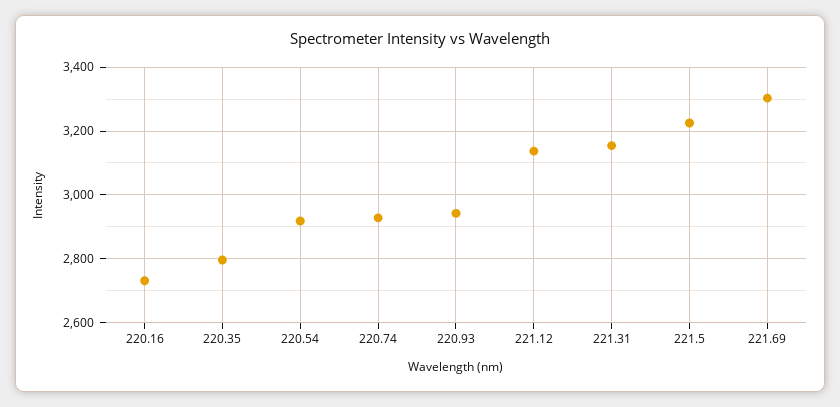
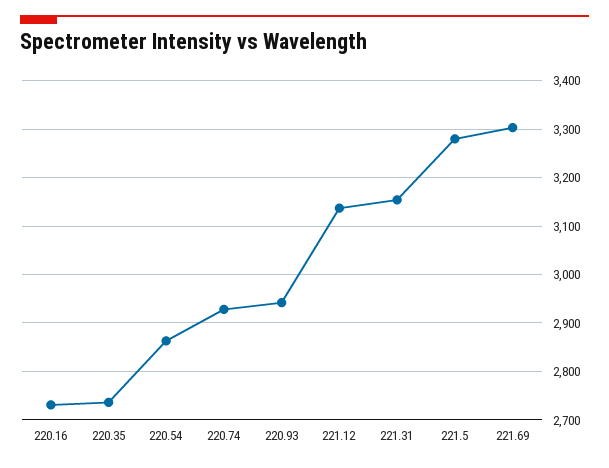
  {
    "220.16": 2740,
-   "220.35": 2800,
+   "220.35": 2740,
-   "220.54": 2920,
+   "220.54": 2860,
    "220.74": 2920,
    "220.93": 2940,
    "221.12": 3140,
    "221.31": 3160,
-   "221.5": 3220,
+   "221.5": 3280,
    "221.69": 3300
  }

